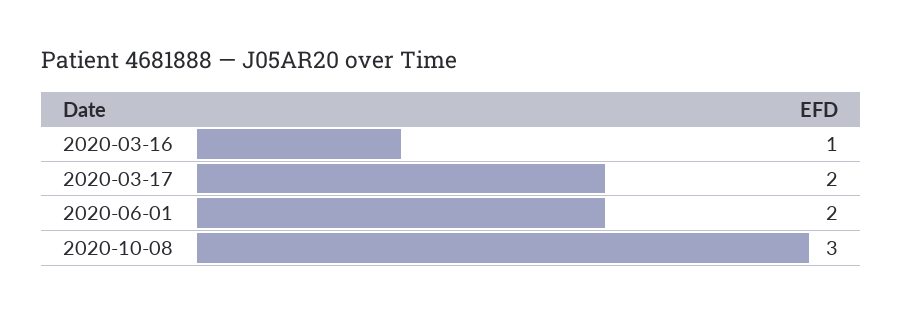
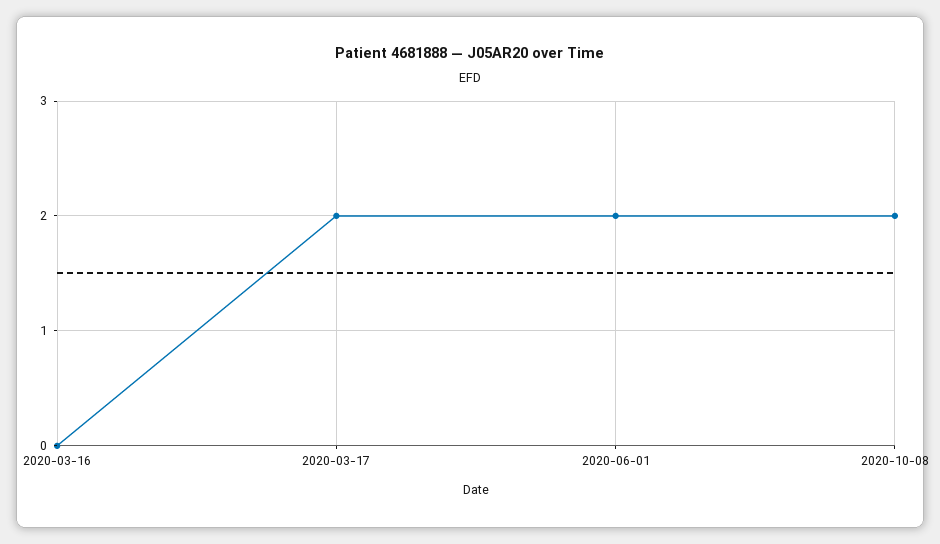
  {
-   "2020-03-16": 1,
+   "2020-03-16": 0,
    "2020-03-17": 2,
    "2020-06-01": 2,
-   "2020-10-08": 3
+   "2020-10-08": 2
  }

